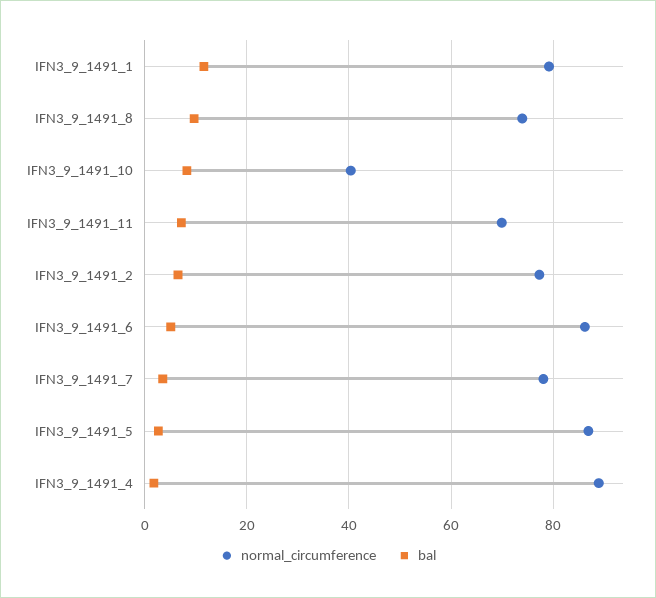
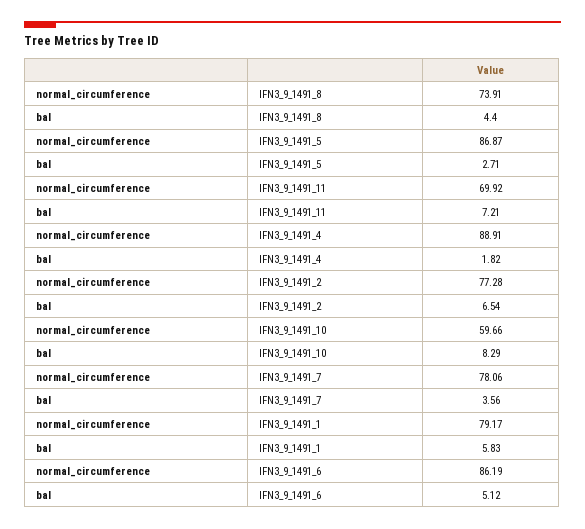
  {
    "normal_circumference": {
      "IFN3_9_1491_1": 79.17,
      "IFN3_9_1491_8": 73.91,
-     "IFN3_9_1491_10": 40,
+     "IFN3_9_1491_10": 59.66,
      "IFN3_9_1491_11": 69.92,
      "IFN3_9_1491_2": 77.28,
      "IFN3_9_1491_6": 86.19,
      "IFN3_9_1491_7": 78.06,
      "IFN3_9_1491_5": 86.87,
      "IFN3_9_1491_4": 88.91
    },
    "bal": {
-     "IFN3_9_1491_1": 12,
+     "IFN3_9_1491_1": 5.83,
-     "IFN3_9_1491_8": 10,
+     "IFN3_9_1491_8": 4.4,
      "IFN3_9_1491_10": 8.29,
      "IFN3_9_1491_11": 7.21,
      "IFN3_9_1491_2": 6.54,
      "IFN3_9_1491_6": 5.12,
      "IFN3_9_1491_7": 3.56,
      "IFN3_9_1491_5": 2.71,
      "IFN3_9_1491_4": 1.82
    }
  }

